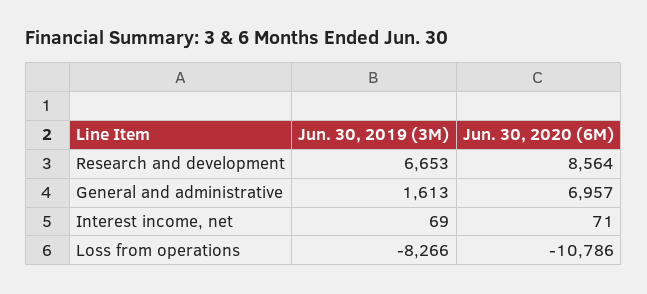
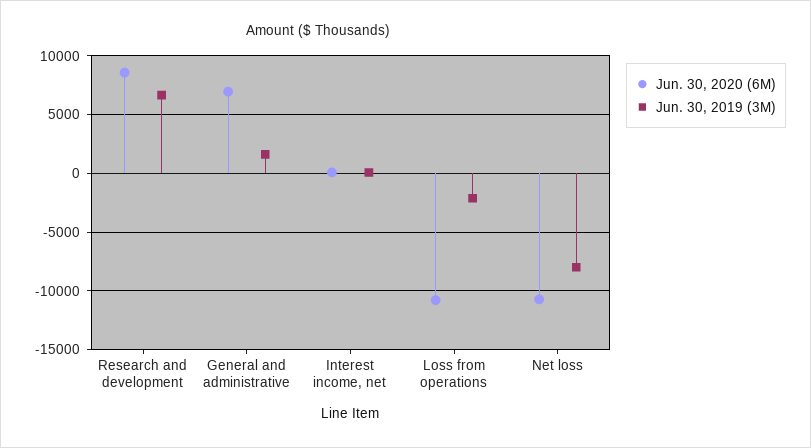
  {
    "Jun. 30, 2019 (3M)": {
      "Research and development": 6653,
      "General and administrative": 1613,
      "Interest income, net": 69,
-     "Loss from operations": -8266
+     "Loss from operations": -2000,
+     "Net loss": -8000
    },
    "Jun. 30, 2020 (6M)": {
      "Research and development": 8564,
      "General and administrative": 6957,
      "Interest income, net": 71,
-     "Loss from operations": -10786
+     "Loss from operations": -10786,
+     "Net loss": -11000
    }
  }

